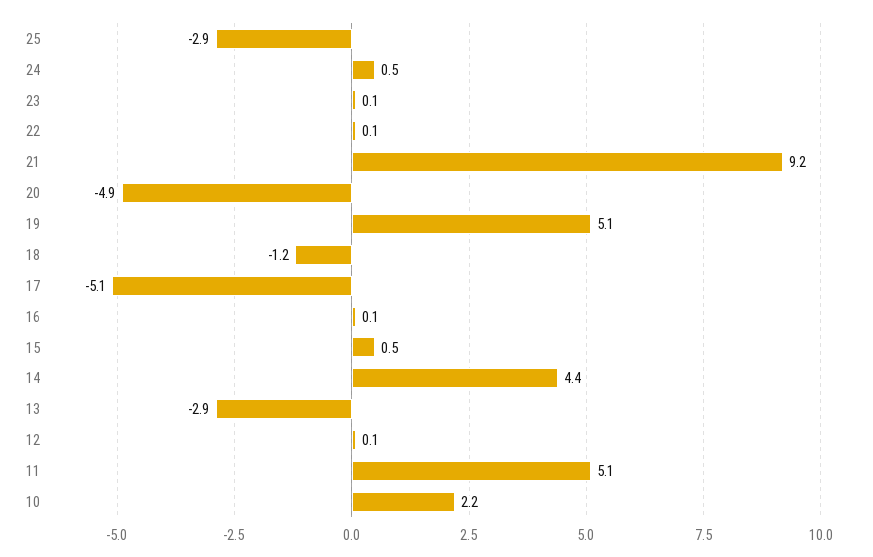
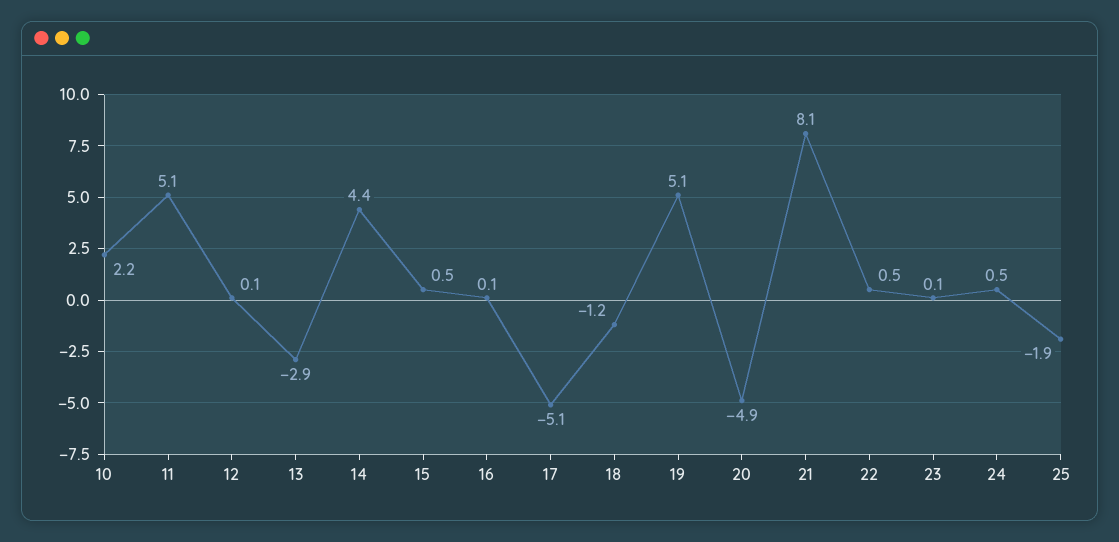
  {
-   "25": -2.9,
+   "25": -1.9,
    "24": 0.5,
    "23": 0.1,
-   "22": 0.1,
+   "22": 0.5,
-   "21": 9.2,
+   "21": 8.1,
    "20": -4.9,
    "19": 5.1,
    "18": -1.2,
    "17": -5.1,
    "16": 0.1,
    "15": 0.5,
    "14": 4.4,
    "13": -2.9,
    "12": 0.1,
    "11": 5.1,
    "10": 2.2
  }

